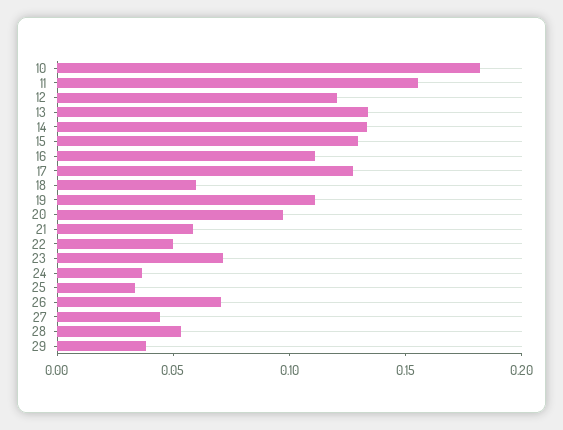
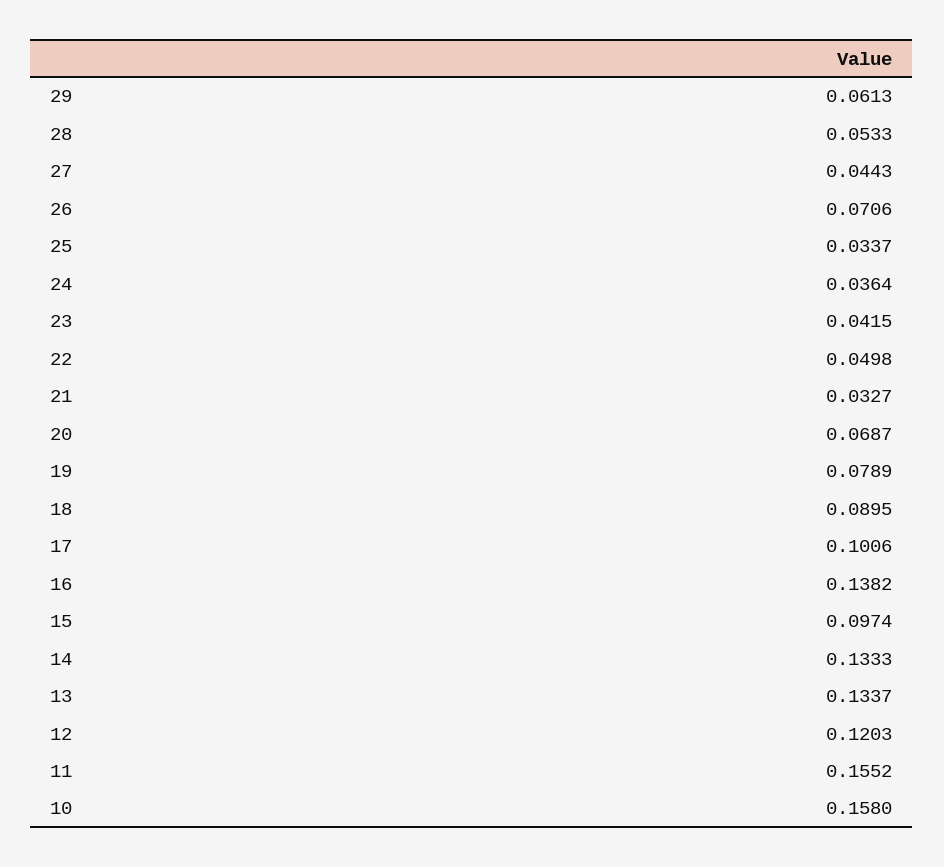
  {
-   "10": 0.18,
+   "10": 0.158,
    "11": 0.1552,
    "12": 0.1203,
    "13": 0.1337,
    "14": 0.1333,
-   "15": 0.13,
+   "15": 0.0974,
-   "16": 0.11,
+   "16": 0.1382,
-   "17": 0.13,
+   "17": 0.1006,
-   "18": 0.06,
+   "18": 0.0895,
-   "19": 0.11,
+   "19": 0.0789,
-   "20": 0.1,
+   "20": 0.0687,
-   "21": 0.06,
+   "21": 0.0327,
    "22": 0.0498,
-   "23": 0.07,
+   "23": 0.0415,
    "24": 0.0364,
    "25": 0.0337,
    "26": 0.0706,
    "27": 0.0443,
    "28": 0.0533,
-   "29": 0.04
+   "29": 0.0613
  }

